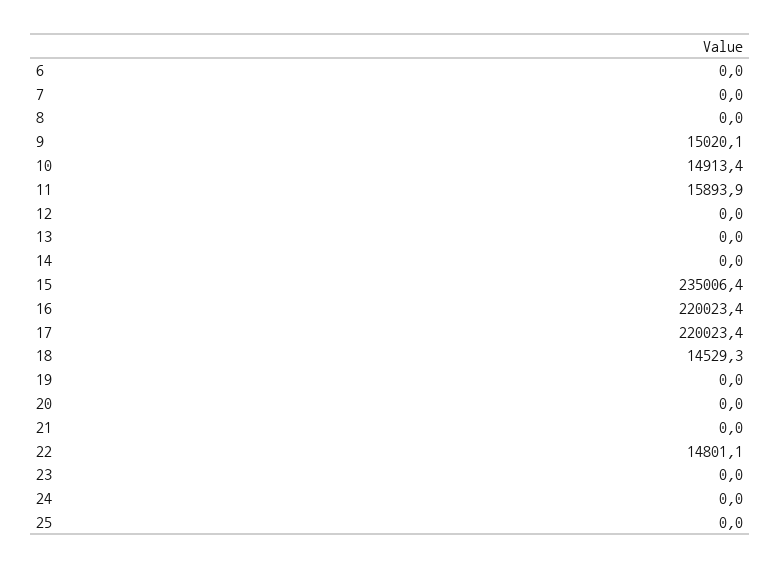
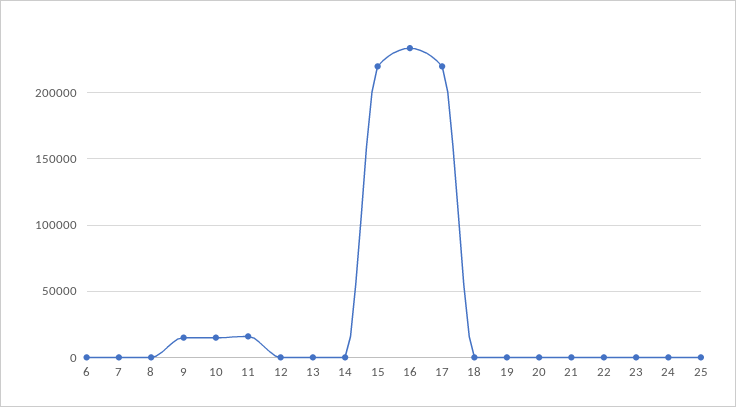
  {
    "6": 0,
    "7": 0,
    "8": 0,
    "9": 15020.1,
    "10": 14913.4,
    "11": 15893.9,
    "12": 0,
    "13": 0,
    "14": 0,
-   "15": 235006.4,
+   "15": 220000,
-   "16": 220023.4,
+   "16": 235000,
    "17": 220023.4,
-   "18": 14529.3,
+   "18": 0,
    "19": 0,
    "20": 0,
    "21": 0,
-   "22": 14801.1,
+   "22": 0,
    "23": 0,
    "24": 0,
    "25": 0
  }

